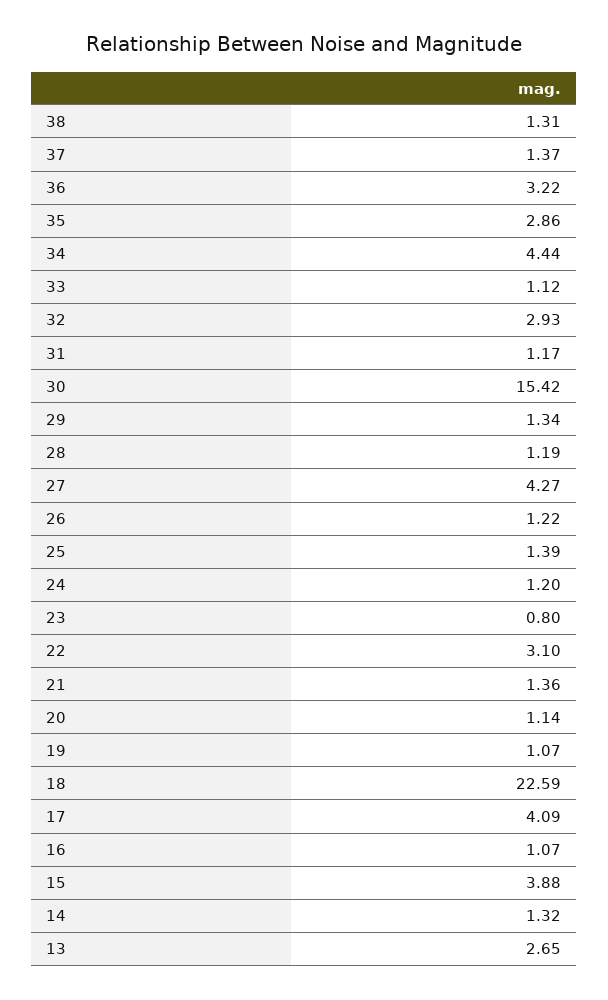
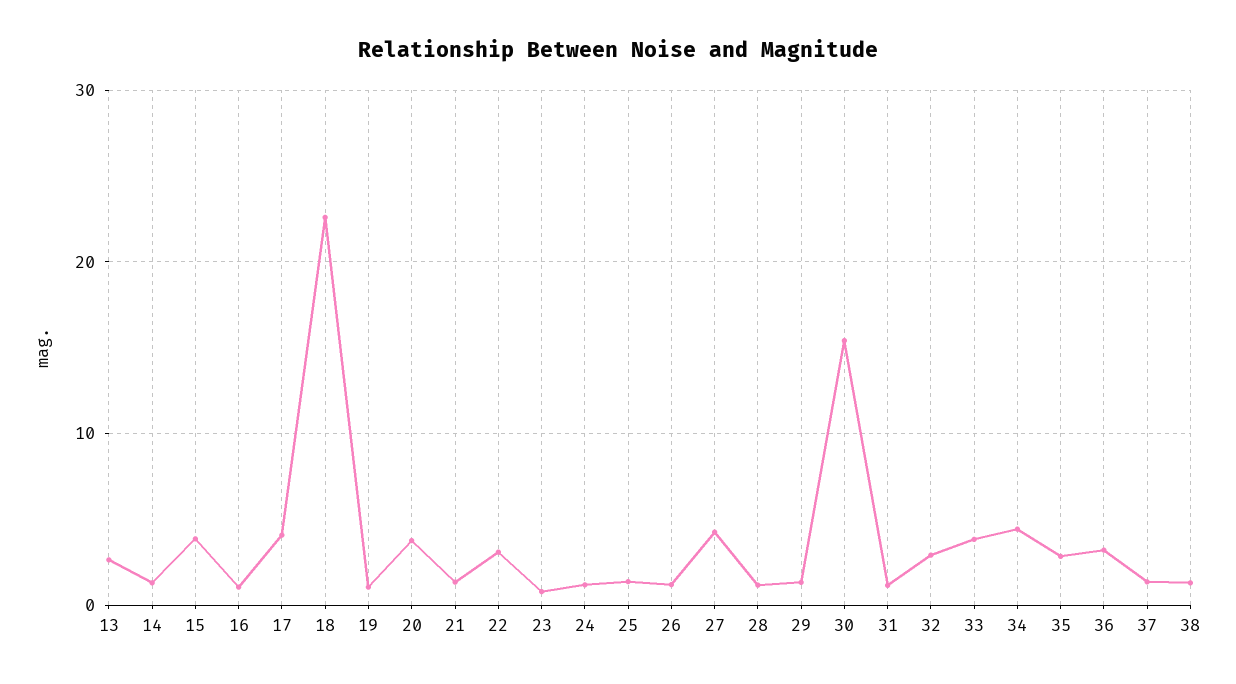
  {
    "38": 1.31,
    "37": 1.37,
    "36": 3.22,
    "35": 2.86,
    "34": 4.44,
-   "33": 1.12,
+   "33": 4,
    "32": 2.93,
    "31": 1.17,
    "30": 15.42,
    "29": 1.34,
    "28": 1.19,
    "27": 4.27,
    "26": 1.22,
    "25": 1.39,
    "24": 1.2,
    "23": 0.8,
    "22": 3.1,
    "21": 1.36,
-   "20": 1.14,
+   "20": 4,
    "19": 1.07,
    "18": 22.59,
    "17": 4.09,
    "16": 1.07,
    "15": 3.88,
    "14": 1.32,
    "13": 2.65
  }

